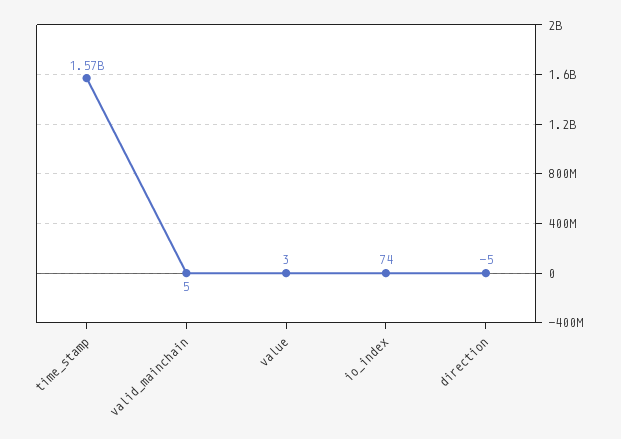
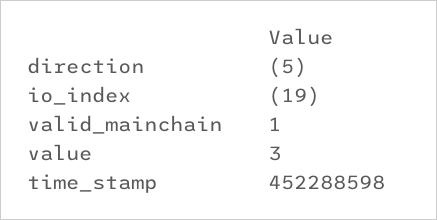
  {
-   "time_stamp": 1570000000,
+   "time_stamp": 452288598,
-   "valid_mainchain": 5,
+   "valid_mainchain": 1,
    "value": 3,
-   "io_index": 74,
+   "io_index": -19,
    "direction": -5
  }

